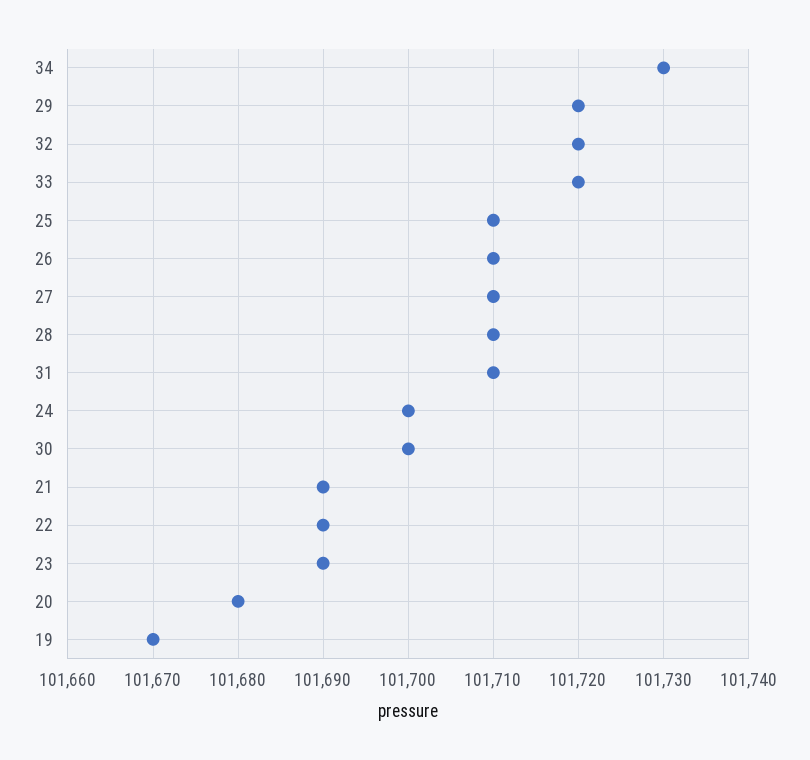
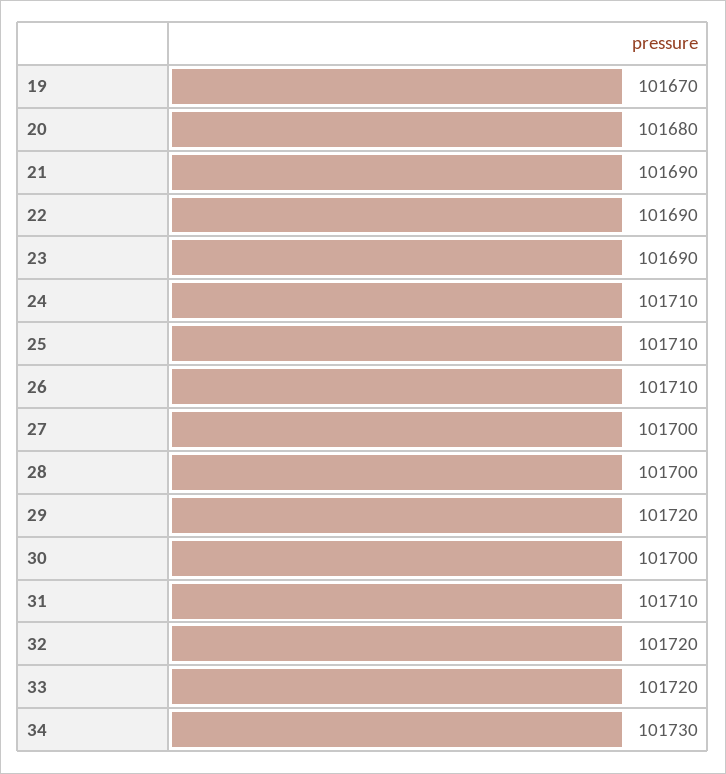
  {
    "34": 101730,
    "29": 101720,
    "32": 101720,
    "33": 101720,
    "25": 101710,
    "26": 101710,
-   "27": 101710,
+   "27": 101700,
-   "28": 101710,
+   "28": 101700,
    "31": 101710,
-   "24": 101700,
+   "24": 101710,
    "30": 101700,
    "21": 101690,
    "22": 101690,
    "23": 101690,
    "20": 101680,
    "19": 101670
  }

